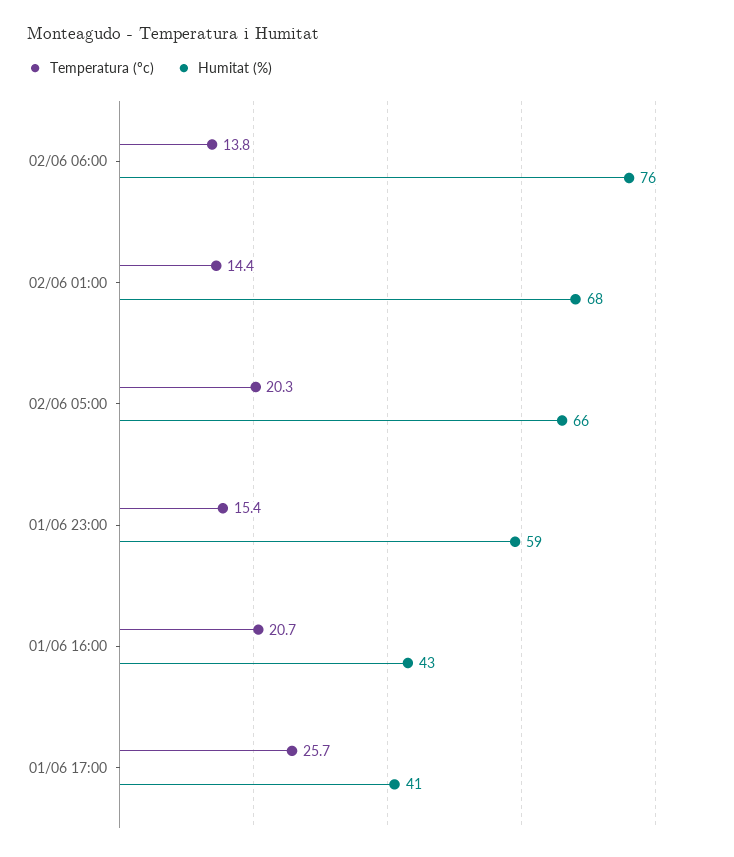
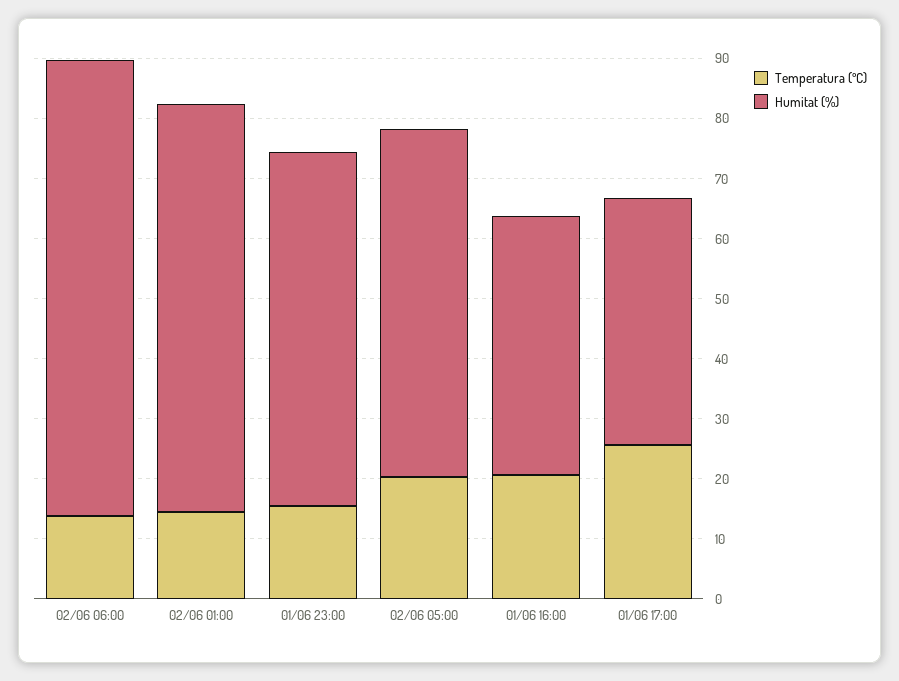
  {
    "Temperatura (ºc)": {
      "02/06 06:00": 13.8,
      "02/06 01:00": 14.4,
      "02/06 05:00": 20.3,
      "01/06 23:00": 15.4,
      "01/06 16:00": 20.7,
      "01/06 17:00": 25.7
    },
    "Humitat (%)": {
      "02/06 06:00": 76,
      "02/06 01:00": 68,
-     "02/06 05:00": 66,
+     "02/06 05:00": 58,
      "01/06 23:00": 59,
      "01/06 16:00": 43,
      "01/06 17:00": 41
    }
  }

